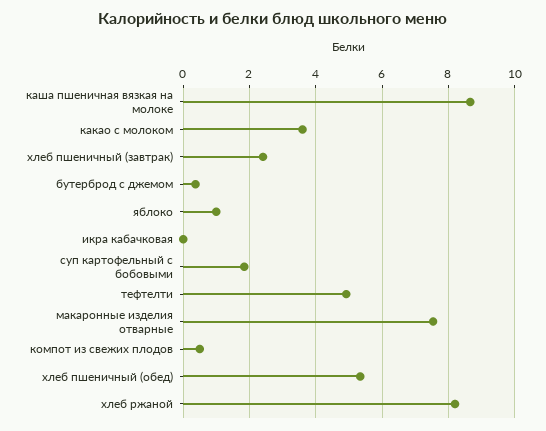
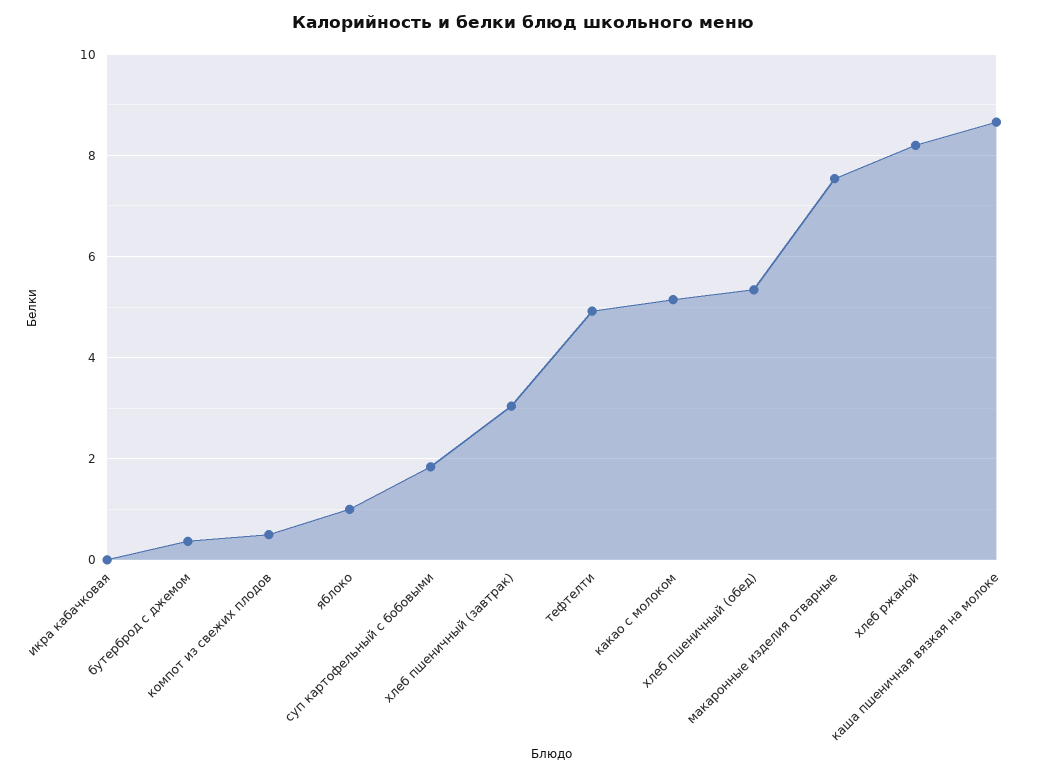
  {
    "каша пшеничная вязкая на молоке": 8.6,
-   "какао с молоком": 3.6,
+   "какао с молоком": 5.2,
-   "хлеб пшеничный (завтрак)": 2.4,
+   "хлеб пшеничный (завтрак)": 3,
    "бутерброд с джемом": 0.4,
    "яблоко": 1,
    "икра кабачковая": 0,
    "суп картофельный с бобовыми": 1.8,
    "тефтелти": 5,
    "макаронные изделия отварные": 7.6,
    "компот из свежих плодов": 0.6,
    "хлеб пшеничный (обед)": 5.4,
    "хлеб ржаной": 8.2
  }

